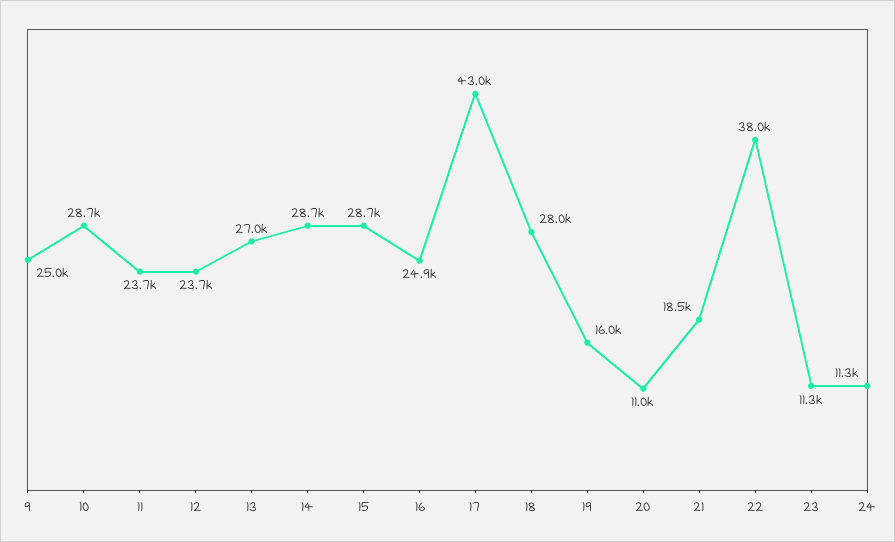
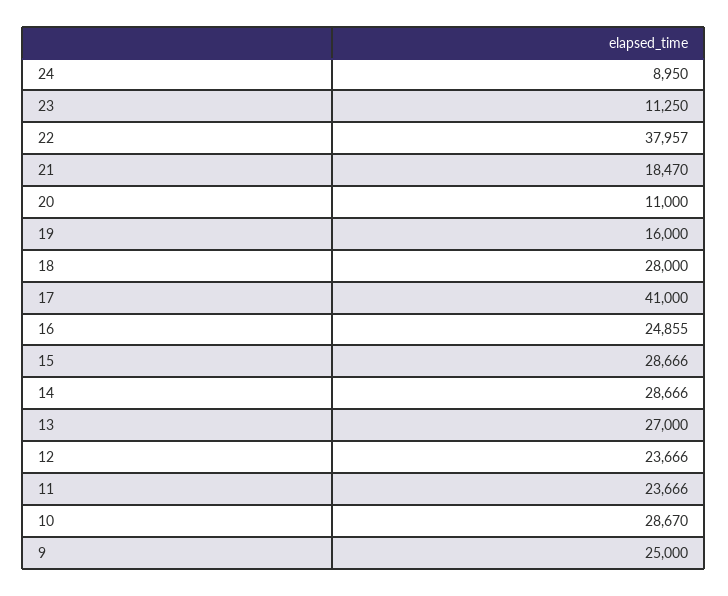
  {
    "9": 25000,
    "10": 28670,
    "11": 23666,
    "12": 23666,
    "13": 27000,
    "14": 28666,
    "15": 28666,
    "16": 24855,
-   "17": 43000,
+   "17": 41000,
    "18": 28000,
    "19": 16000,
    "20": 11000,
    "21": 18470,
    "22": 37957,
    "23": 11250,
-   "24": 11300
+   "24": 8950
  }

